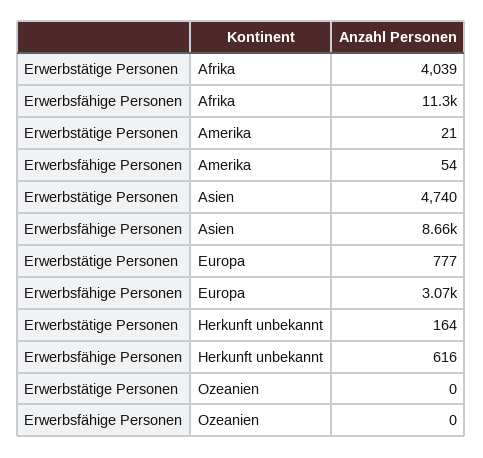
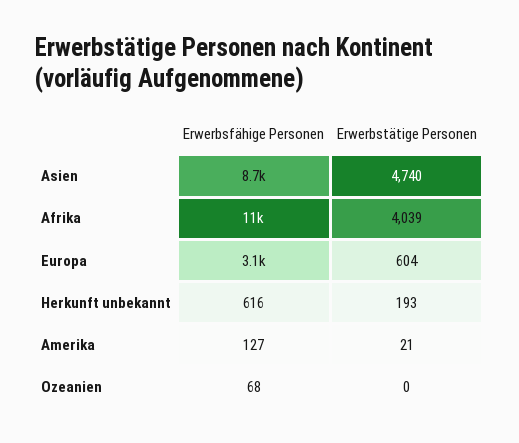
  {
    "Erwerbstätige Personen": {
      "Afrika": 4039,
      "Amerika": 21,
      "Asien": 4740,
-     "Europa": 777,
+     "Europa": 604,
-     "Herkunft unbekannt": 164,
+     "Herkunft unbekannt": 193,
      "Ozeanien": 0
    },
    "Erwerbsfähige Personen": {
      "Afrika": 11300,
-     "Amerika": 54,
+     "Amerika": 127,
      "Asien": 8660,
      "Europa": 3070,
      "Herkunft unbekannt": 616,
-     "Ozeanien": 0
+     "Ozeanien": 68
    }
  }

